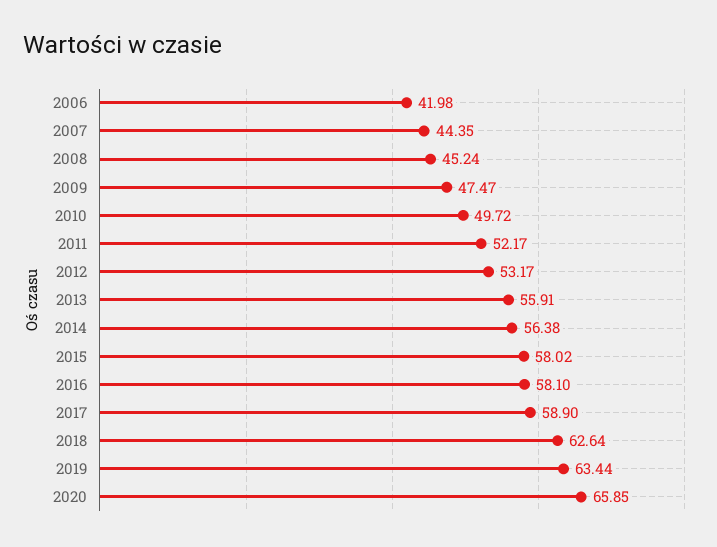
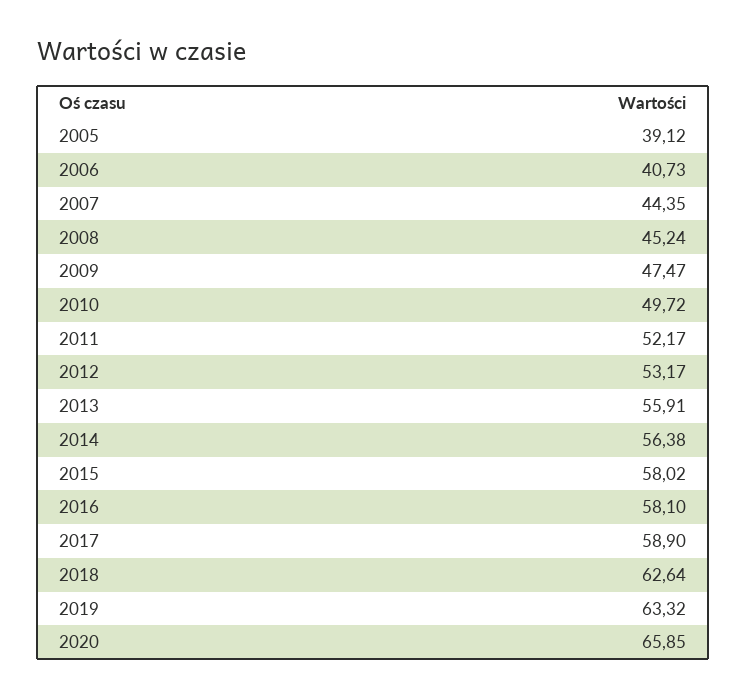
  {
-   "2006": 41.98,
+   "2006": 40.73,
    "2007": 44.35,
    "2008": 45.24,
    "2009": 47.47,
    "2010": 49.72,
    "2011": 52.17,
    "2012": 53.17,
    "2013": 55.91,
    "2014": 56.38,
    "2015": 58.02,
    "2016": 58.1,
    "2017": 58.9,
    "2018": 62.64,
-   "2019": 63.44,
+   "2019": 63.32,
-   "2020": 65.85
+   "2020": 65.85,
+   "2005": 39.12
  }

